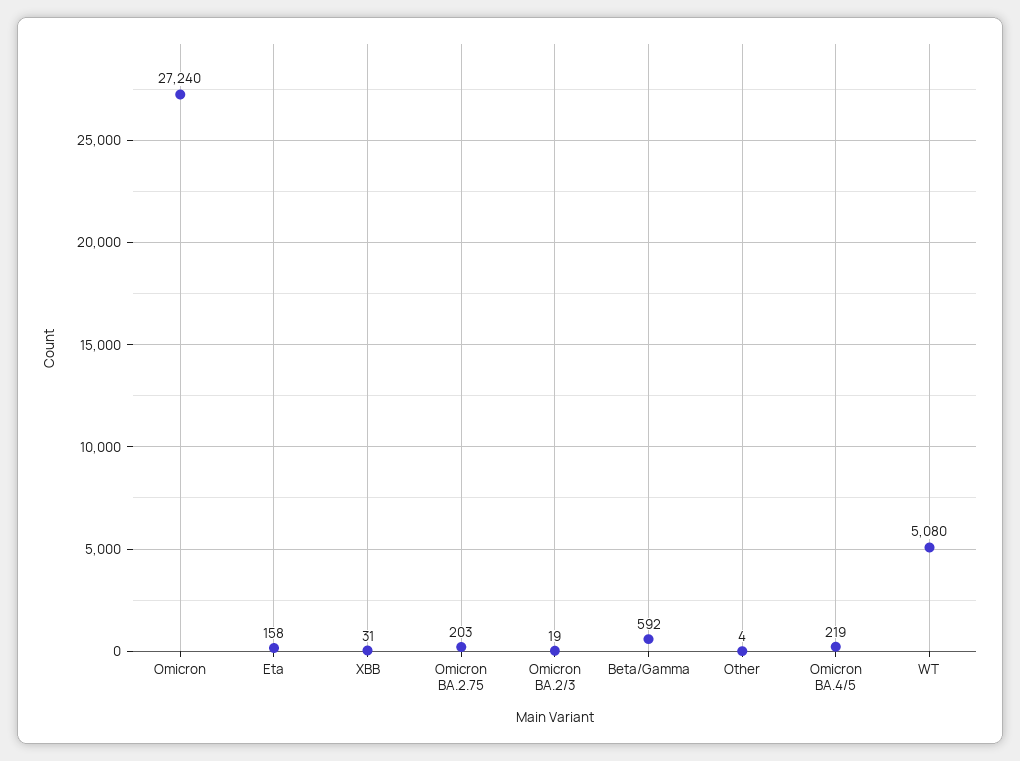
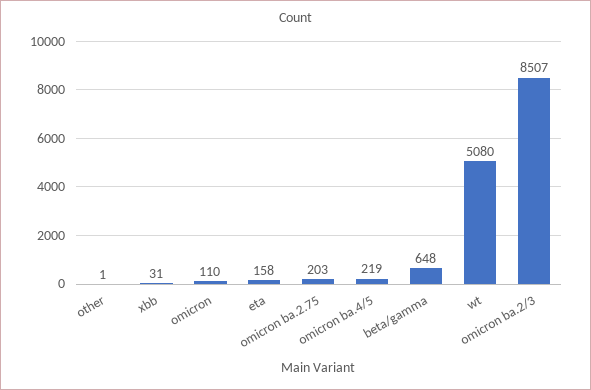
  {
-   "Omicron": 27240,
+   "Omicron": 110,
    "Eta": 158,
    "XBB": 31,
    "Omicron BA.2.75": 203,
-   "Omicron BA.2/3": 19,
+   "Omicron BA.2/3": 8507,
-   "Beta/Gamma": 592,
+   "Beta/Gamma": 648,
-   "Other": 4,
+   "Other": 1,
    "Omicron BA.4/5": 219,
    "WT": 5080
  }

